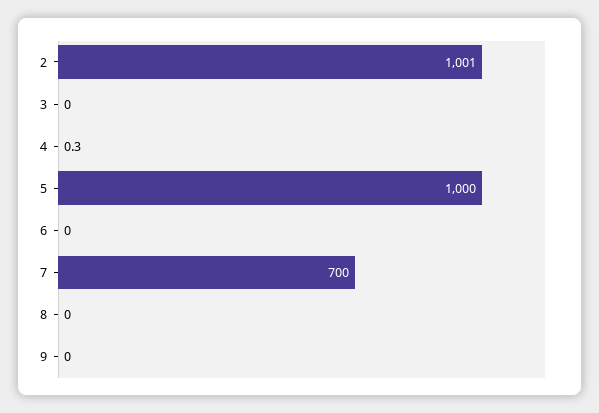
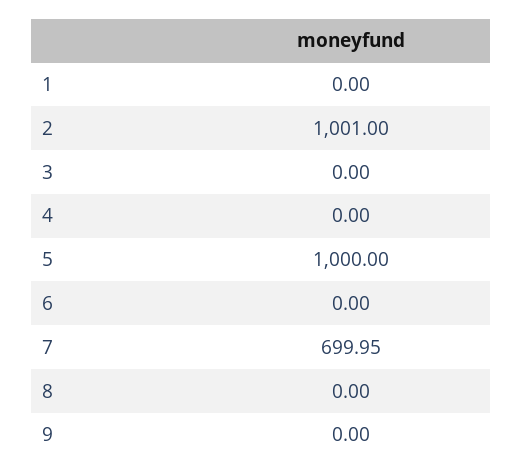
  {
    "2": 1001,
    "3": 0,
-   "4": 0.3,
+   "4": 0,
    "5": 1000,
    "6": 0,
    "7": 699.95,
    "8": 0,
-   "9": 0
+   "9": 0,
+   "1": 0
  }

